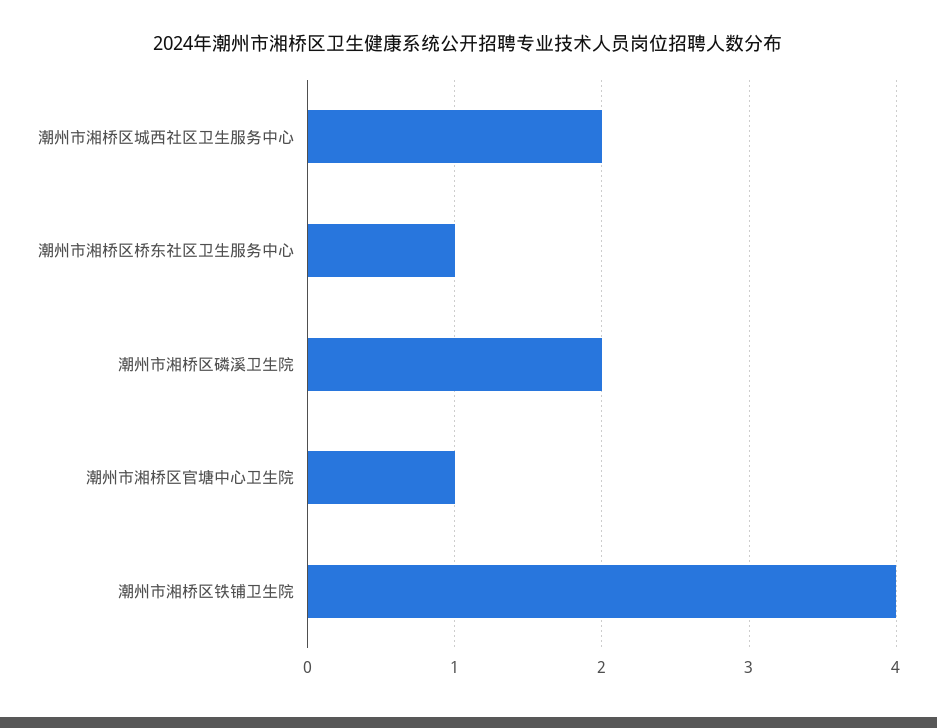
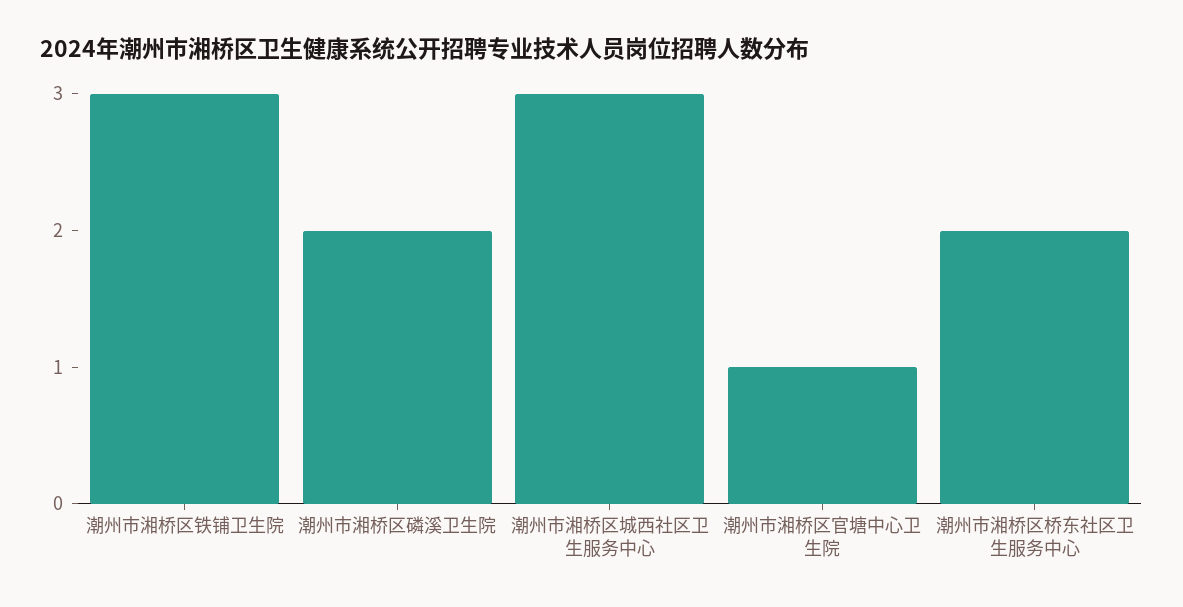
  {
-   "潮州市湘桥区城西社区卫生服务中心": 2,
+   "潮州市湘桥区城西社区卫生服务中心": 3,
-   "潮州市湘桥区桥东社区卫生服务中心": 1,
+   "潮州市湘桥区桥东社区卫生服务中心": 2,
    "潮州市湘桥区磷溪卫生院": 2,
    "潮州市湘桥区官塘中心卫生院": 1,
-   "潮州市湘桥区铁铺卫生院": 4
+   "潮州市湘桥区铁铺卫生院": 3
  }

